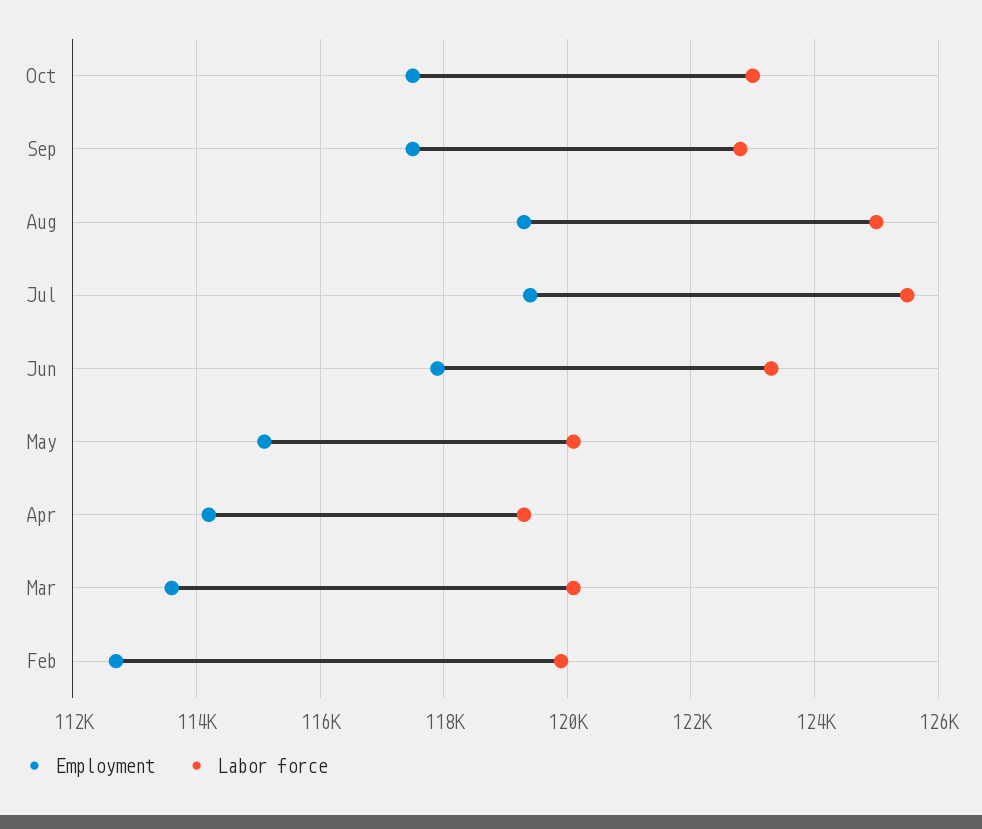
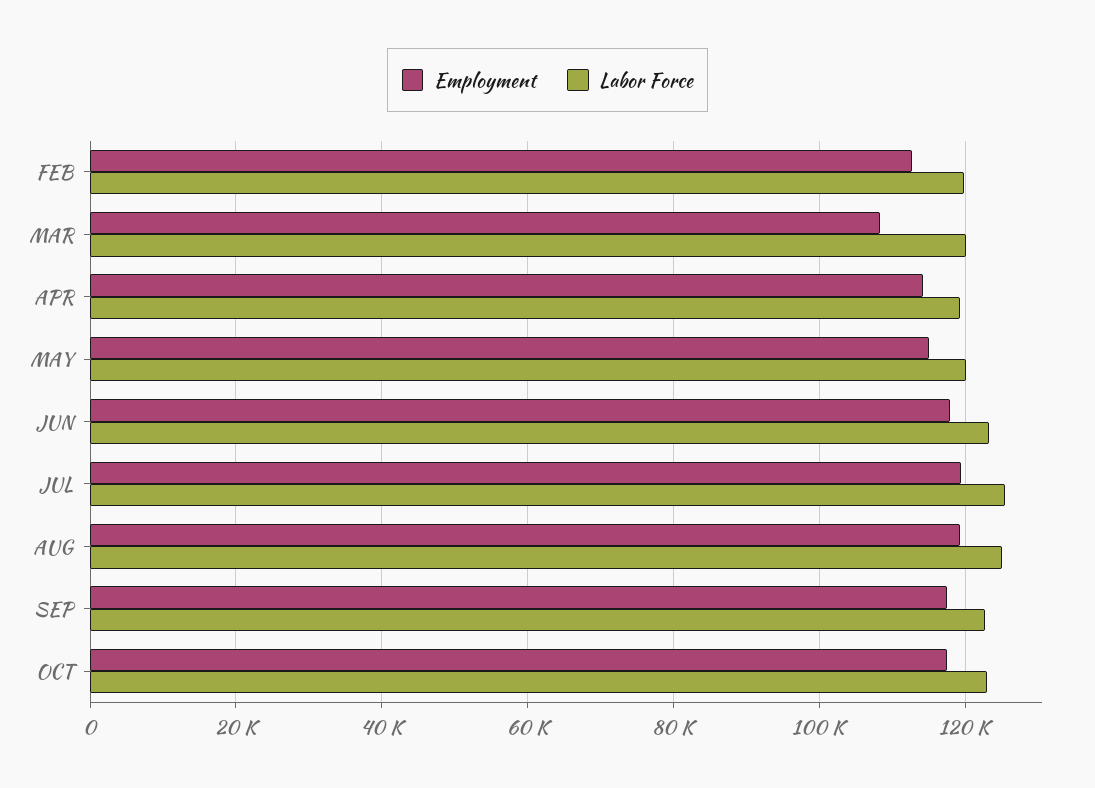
  {
    "Employment": {
      "Oct": 117600,
      "Sep": 117600,
      "Aug": 119400,
      "Jul": 119400,
      "Jun": 118000,
      "May": 115200,
      "Apr": 114200,
-     "Mar": 113600,
+     "Mar": 108000,
      "Feb": 112800
    },
    "Labor force": {
      "Oct": 123000,
      "Sep": 122800,
      "Aug": 125000,
      "Jul": 125600,
      "Jun": 123400,
      "May": 120200,
      "Apr": 119400,
      "Mar": 120200,
      "Feb": 120000
    }
  }

